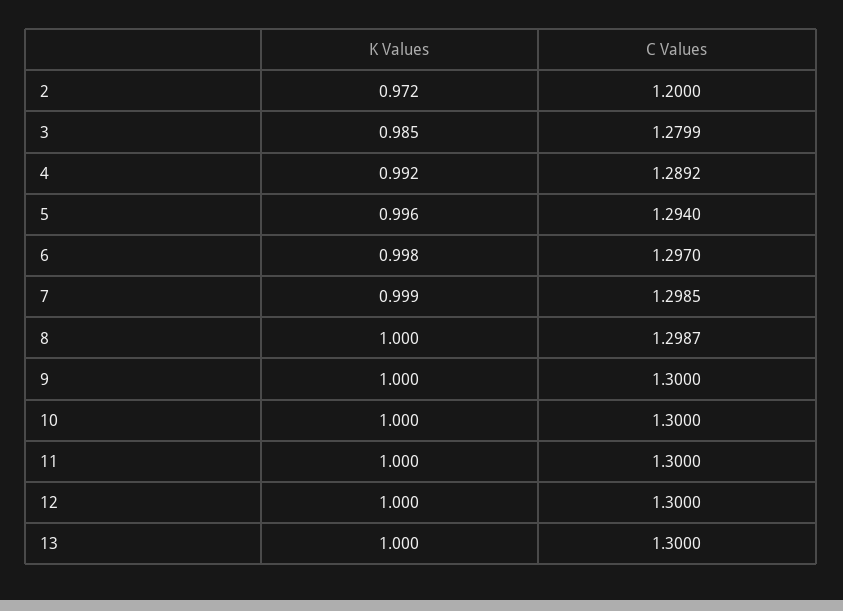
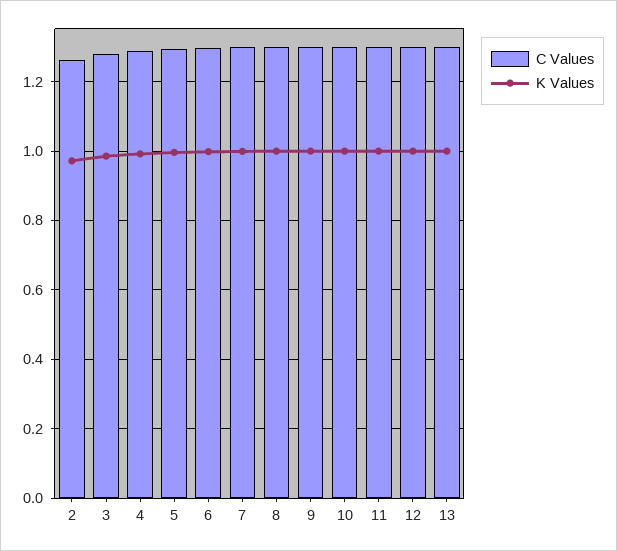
  {
    "K Values": {
      "2": 0.972,
      "3": 0.985,
      "4": 0.992,
      "5": 0.996,
      "6": 0.998,
      "7": 0.999,
      "8": 1,
      "9": 1,
      "10": 1,
      "11": 1,
      "12": 1,
      "13": 1
    },
    "C Values": {
-     "2": 1.2,
+     "2": 1.26,
      "3": 1.2799,
      "4": 1.2892,
      "5": 1.294,
      "6": 1.297,
      "7": 1.2985,
      "8": 1.2987,
      "9": 1.3,
      "10": 1.3,
      "11": 1.3,
      "12": 1.3,
      "13": 1.3
    }
  }

